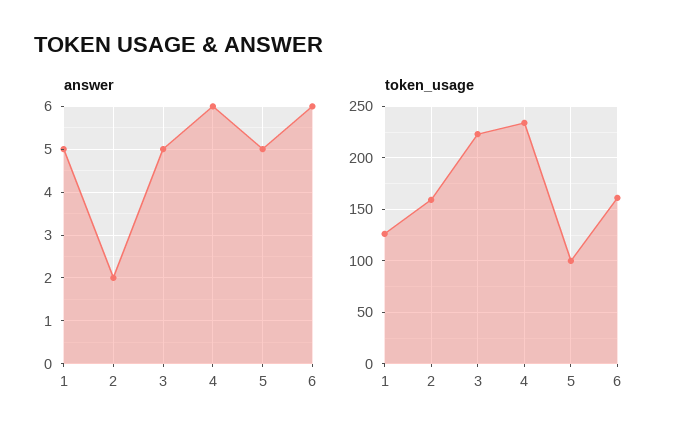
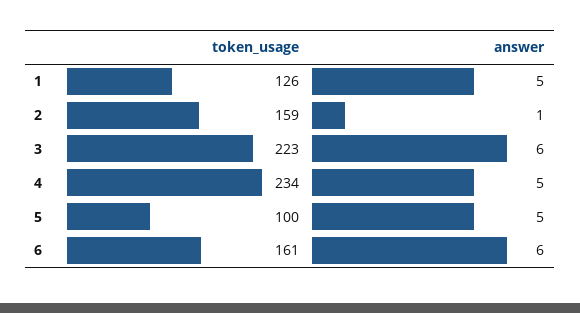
  {
    "answer": {
      "1": 5,
-     "2": 2,
+     "2": 1,
-     "3": 5,
+     "3": 6,
-     "4": 6,
+     "4": 5,
      "5": 5,
      "6": 6
    },
    "token_usage": {
      "1": 126,
      "2": 159,
      "3": 223,
      "4": 234,
      "5": 100,
      "6": 161
    }
  }

